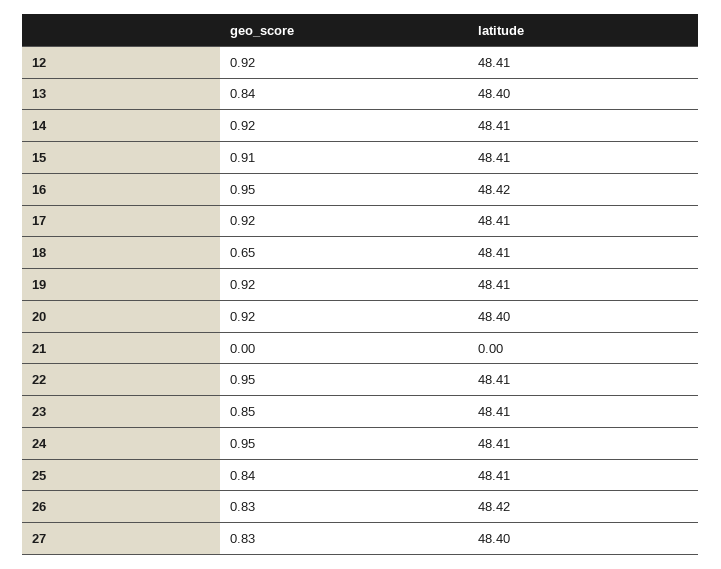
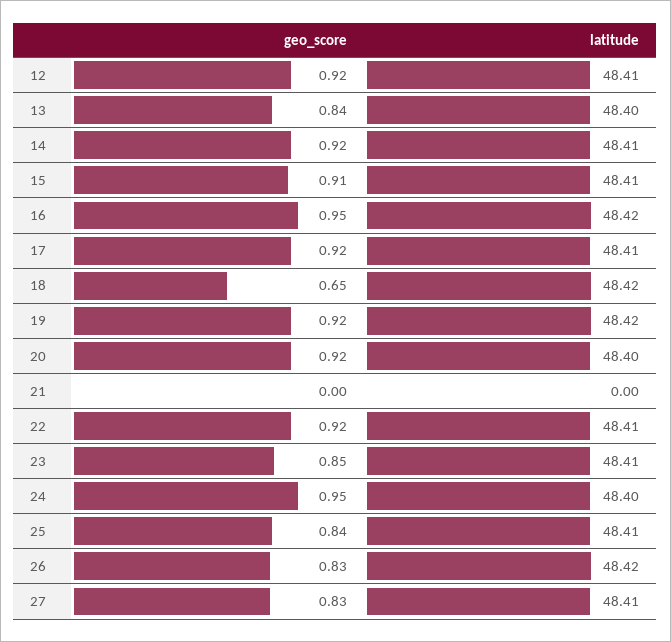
  {
    "geo_score": {
      "12": 0.92,
      "13": 0.84,
      "14": 0.92,
      "15": 0.91,
      "16": 0.95,
      "17": 0.92,
      "18": 0.65,
      "19": 0.92,
      "20": 0.92,
      "21": 0,
-     "22": 0.95,
+     "22": 0.92,
      "23": 0.85,
      "24": 0.95,
      "25": 0.84,
      "26": 0.83,
      "27": 0.83
    },
    "latitude": {
      "12": 48.41,
      "13": 48.4,
      "14": 48.41,
      "15": 48.41,
      "16": 48.42,
      "17": 48.41,
-     "18": 48.41,
+     "18": 48.42,
-     "19": 48.41,
+     "19": 48.42,
      "20": 48.4,
      "21": 0,
      "22": 48.41,
      "23": 48.41,
-     "24": 48.41,
+     "24": 48.4,
      "25": 48.41,
      "26": 48.42,
-     "27": 48.4
+     "27": 48.41
    }
  }

